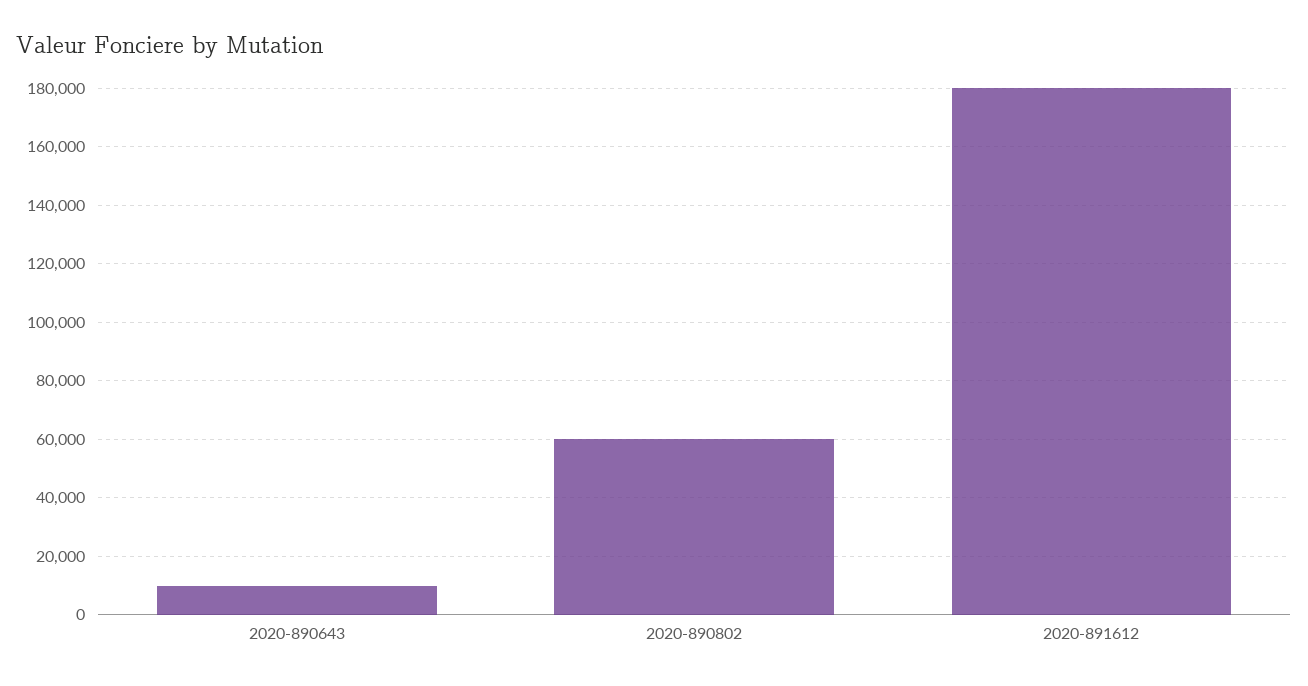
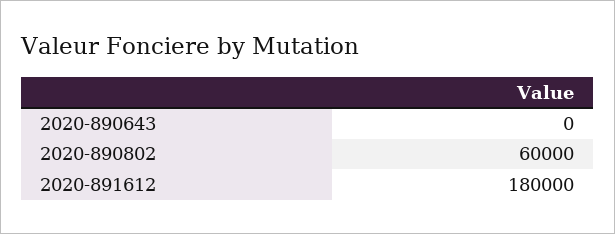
  {
-   "2020-890643": 10000,
+   "2020-890643": 0,
    "2020-890802": 60000,
    "2020-891612": 180000
  }

